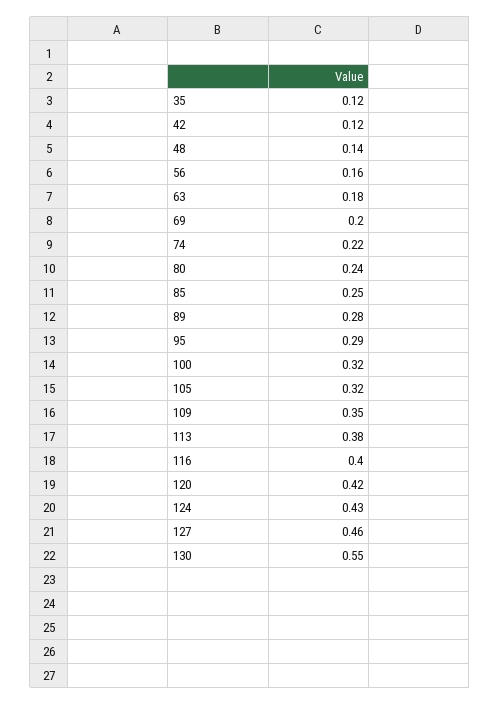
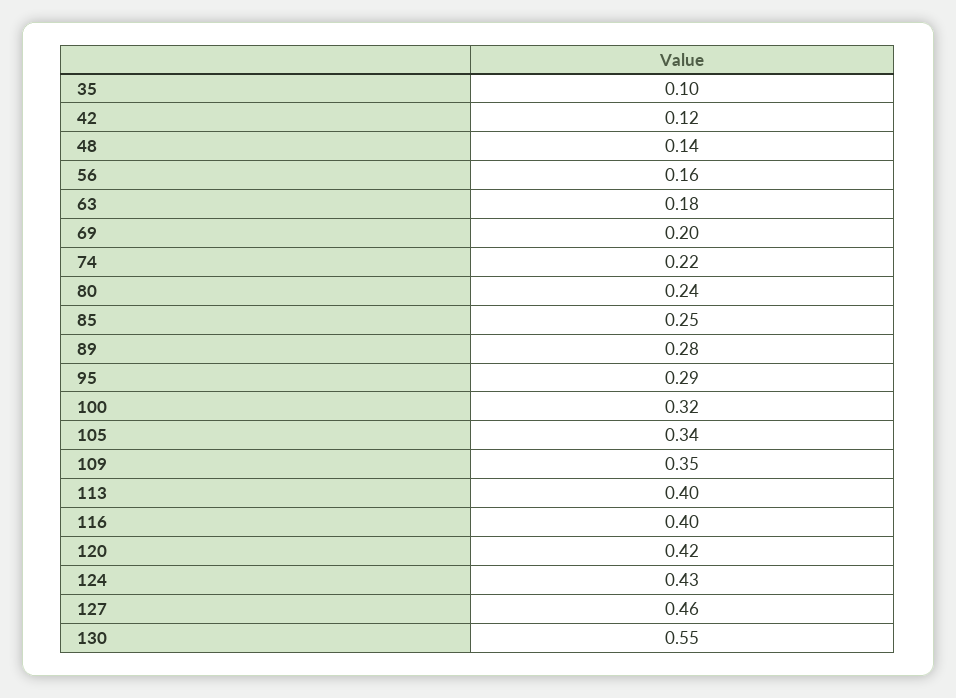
  {
-   "35": 0.12,
+   "35": 0.1,
    "42": 0.12,
    "48": 0.14,
    "56": 0.16,
    "63": 0.18,
    "69": 0.2,
    "74": 0.22,
    "80": 0.24,
    "85": 0.25,
    "89": 0.28,
    "95": 0.29,
    "100": 0.32,
-   "105": 0.32,
+   "105": 0.34,
    "109": 0.35,
-   "113": 0.38,
+   "113": 0.4,
    "116": 0.4,
    "120": 0.42,
    "124": 0.43,
    "127": 0.46,
    "130": 0.55
  }

